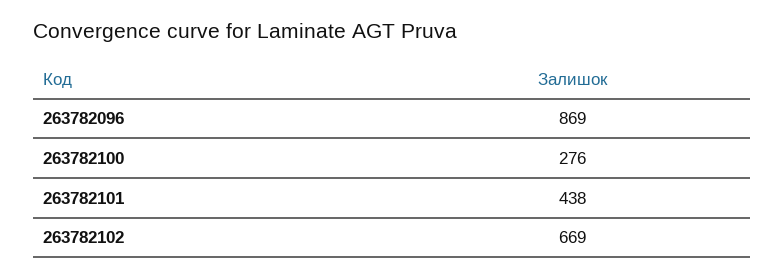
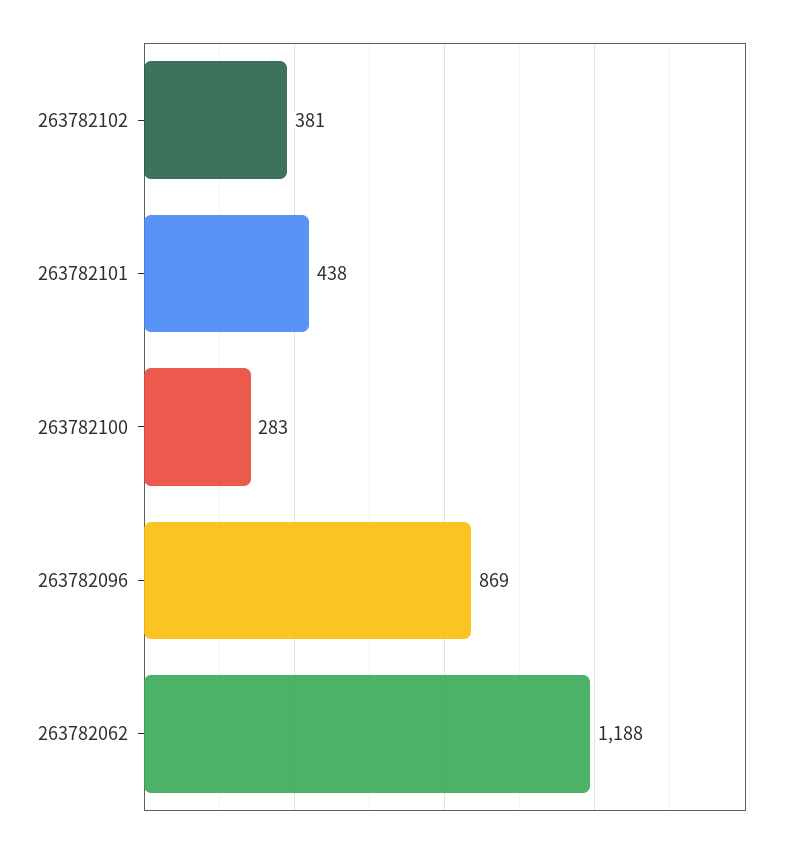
  {
    "263782096": 869,
-   "263782100": 276,
+   "263782100": 283,
    "263782101": 438,
-   "263782102": 669
+   "263782102": 381,
+   "263782062": 1188
  }

